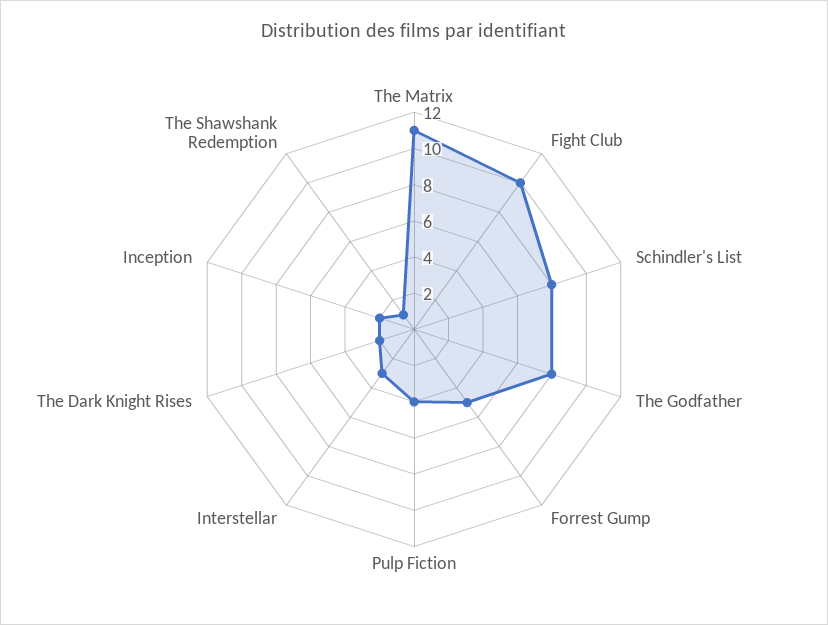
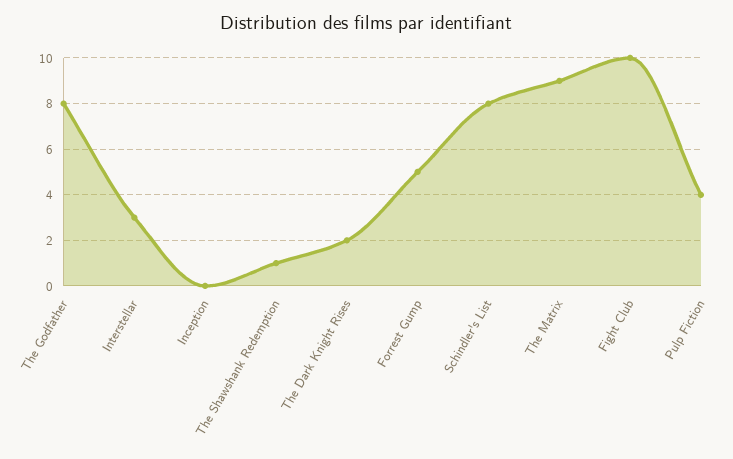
  {
-   "The Matrix": 11,
+   "The Matrix": 9,
    "Fight Club": 10,
    "Schindler's List": 8,
    "The Godfather": 8,
    "Forrest Gump": 5,
    "Pulp Fiction": 4,
    "Interstellar": 3,
    "The Dark Knight Rises": 2,
-   "Inception": 2,
+   "Inception": 0,
    "The Shawshank Redemption": 1
  }

